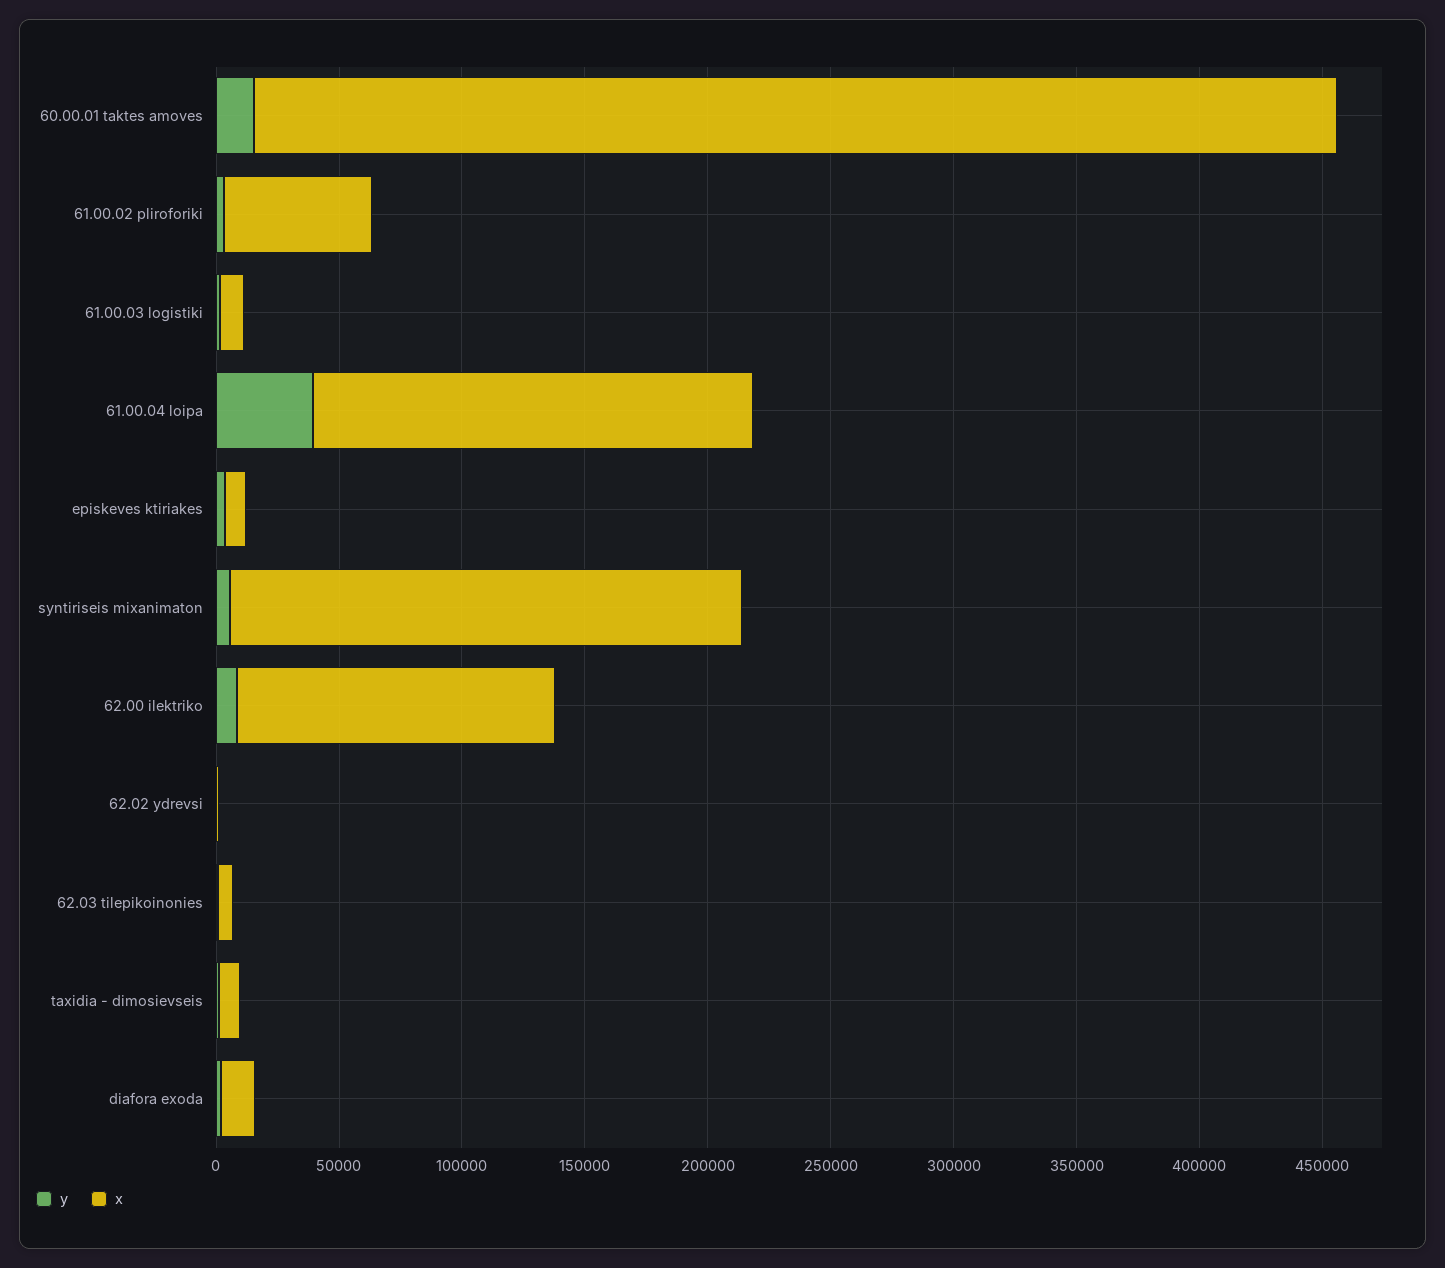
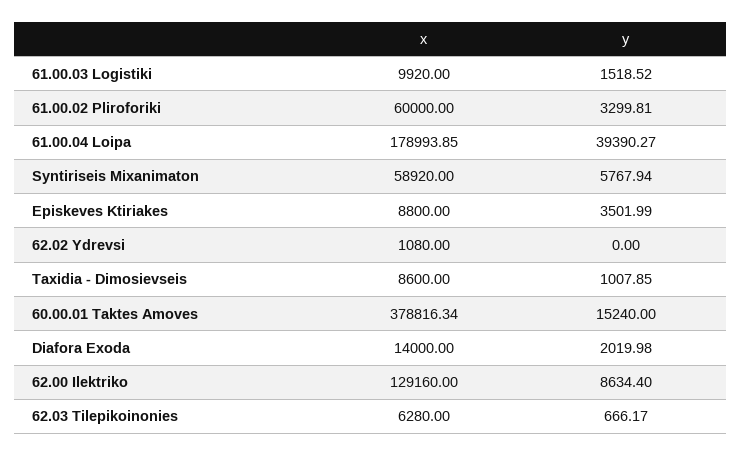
  {
    "y": {
      "60.00.01 taktes amoves": 15240,
      "61.00.02 pliroforiki": 3299.81,
      "61.00.03 logistiki": 1518.52,
      "61.00.04 loipa": 39390.27,
      "episkeves ktiriakes": 3501.99,
      "syntiriseis mixanimaton": 5767.94,
      "62.00 ilektriko": 8634.4,
      "62.02 ydrevsi": 0,
      "62.03 tilepikoinonies": 666.17,
      "taxidia - dimosievseis": 1007.85,
      "diafora exoda": 2019.98
    },
    "x": {
-     "60.00.01 taktes amoves": 440000,
+     "60.00.01 taktes amoves": 378816.34,
      "61.00.02 pliroforiki": 60000,
      "61.00.03 logistiki": 9920,
      "61.00.04 loipa": 178993.85,
      "episkeves ktiriakes": 8800,
-     "syntiriseis mixanimaton": 210000,
+     "syntiriseis mixanimaton": 58920,
      "62.00 ilektriko": 129160,
      "62.02 ydrevsi": 1080,
      "62.03 tilepikoinonies": 6280,
      "taxidia - dimosievseis": 8600,
      "diafora exoda": 14000
    }
  }

